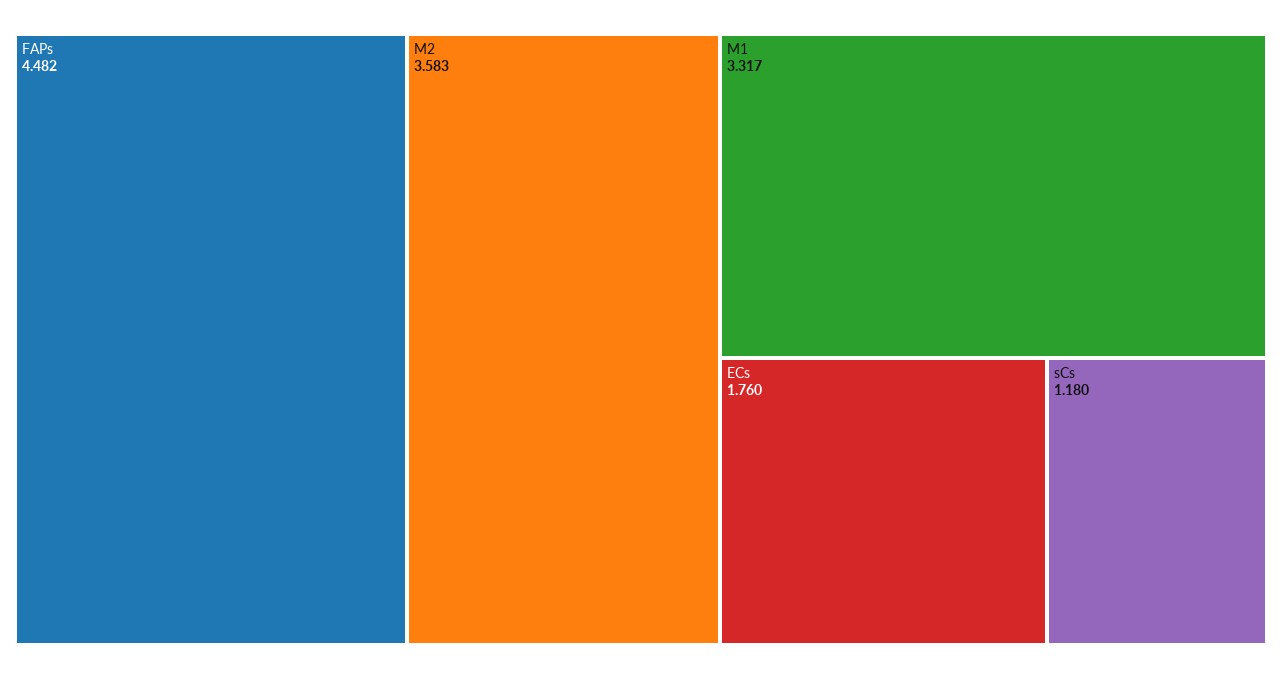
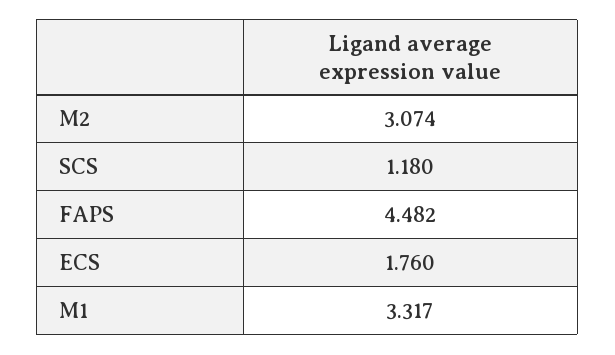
  {
    "FAPs": 4.482,
-   "M2": 3.583,
+   "M2": 3.074,
    "M1": 3.317,
    "ECs": 1.76,
    "sCs": 1.18
  }

